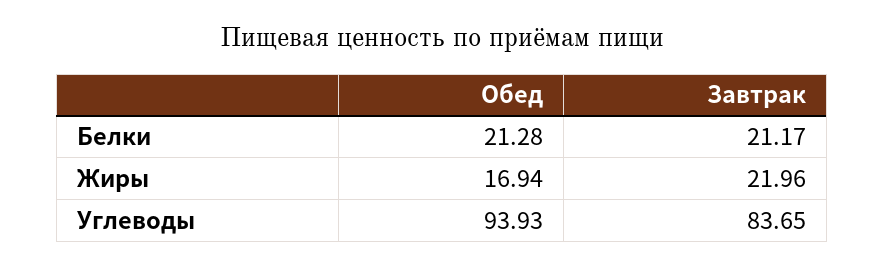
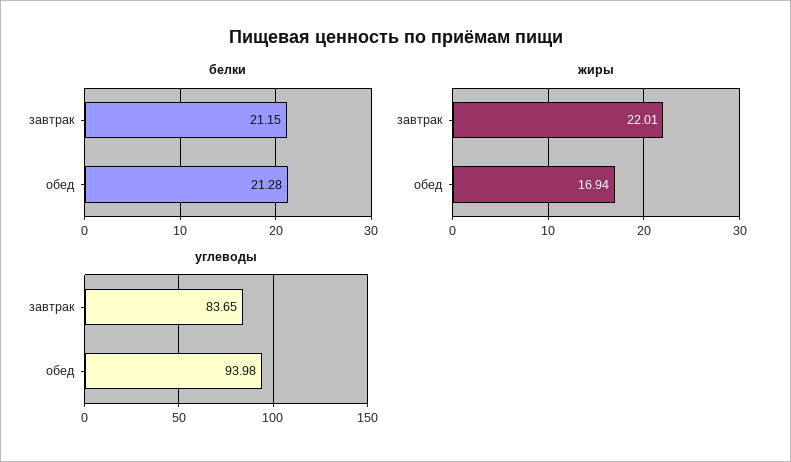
  {
    "Белки": {
      "Обед": 21.28,
-     "Завтрак": 21.17
+     "Завтрак": 21.15
    },
    "Жиры": {
      "Обед": 16.94,
-     "Завтрак": 21.96
+     "Завтрак": 22.01
    },
    "Углеводы": {
-     "Обед": 93.93,
+     "Обед": 93.98,
      "Завтрак": 83.65
    }
  }

